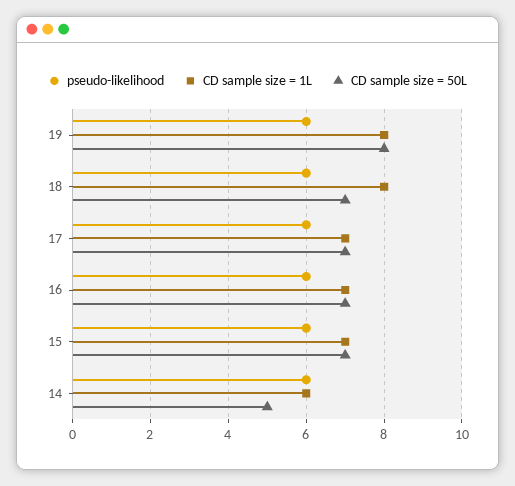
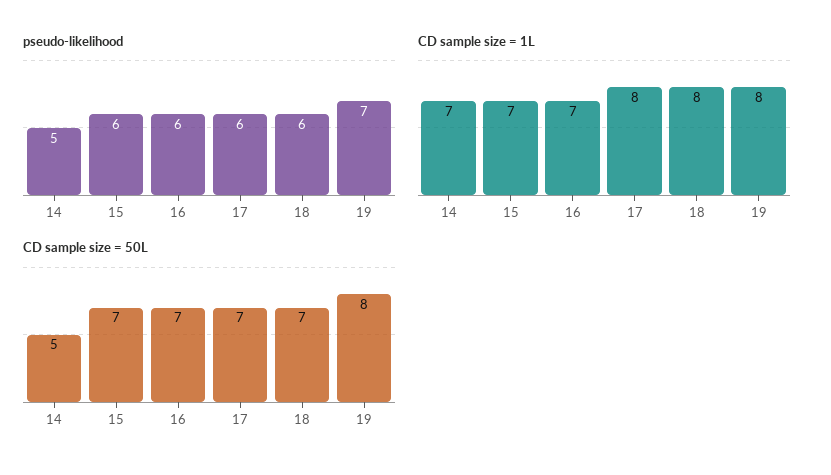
  {
    "pseudo-likelihood": {
-     "19": 6,
+     "19": 7,
      "18": 6,
      "17": 6,
      "16": 6,
      "15": 6,
-     "14": 6
+     "14": 5
    },
    "CD sample size = 1L": {
      "19": 8,
      "18": 8,
-     "17": 7,
+     "17": 8,
      "16": 7,
      "15": 7,
-     "14": 6
+     "14": 7
    },
    "CD sample size = 50L": {
      "19": 8,
      "18": 7,
      "17": 7,
      "16": 7,
      "15": 7,
      "14": 5
    }
  }

